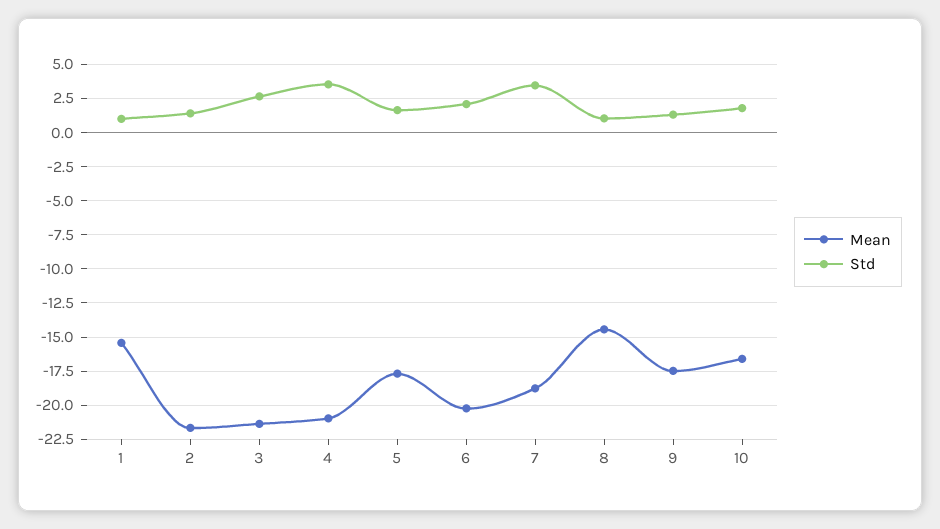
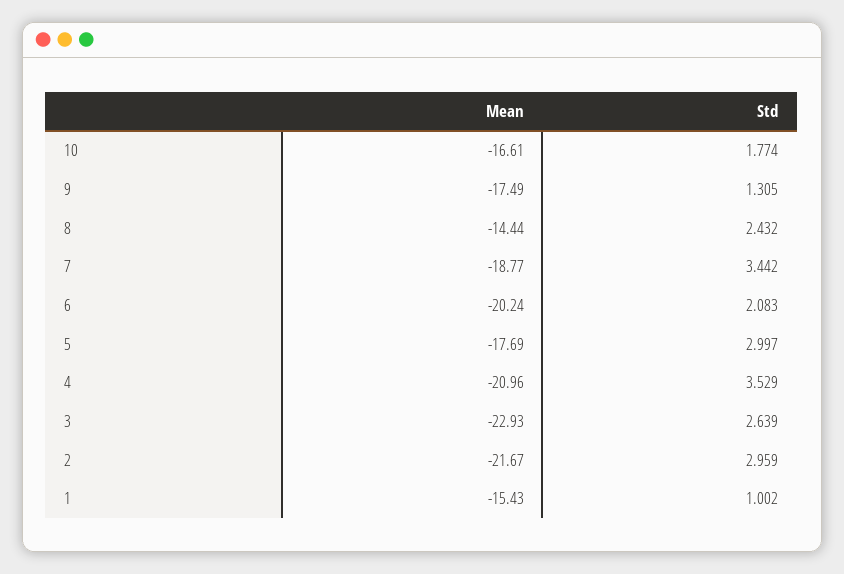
  {
    "Mean": {
      "1": -15.43,
      "2": -21.67,
-     "3": -21.5,
+     "3": -22.93,
      "4": -20.96,
      "5": -17.69,
      "6": -20.24,
      "7": -18.77,
      "8": -14.44,
      "9": -17.49,
      "10": -16.61
    },
    "Std": {
      "1": 1.002,
-     "2": 1.5,
+     "2": 2.959,
      "3": 2.639,
      "4": 3.529,
-     "5": 1.5,
+     "5": 2.997,
      "6": 2.083,
      "7": 3.442,
-     "8": 1,
+     "8": 2.432,
      "9": 1.305,
      "10": 1.774
    }
  }

